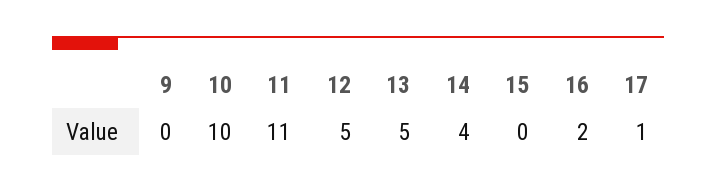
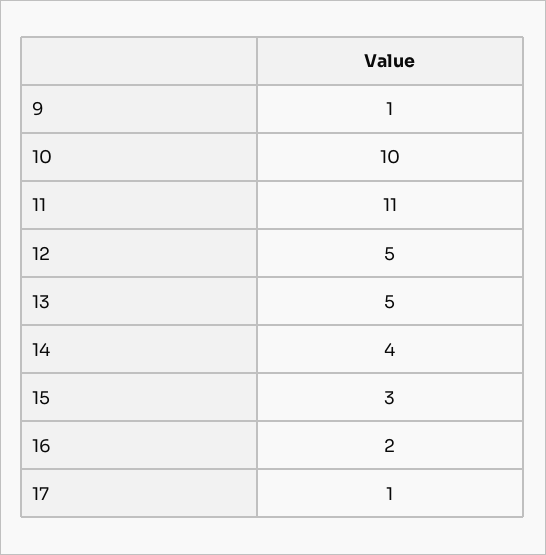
  {
-   "9": 0,
+   "9": 1,
    "10": 10,
    "11": 11,
    "12": 5,
    "13": 5,
    "14": 4,
-   "15": 0,
+   "15": 3,
    "16": 2,
    "17": 1
  }

